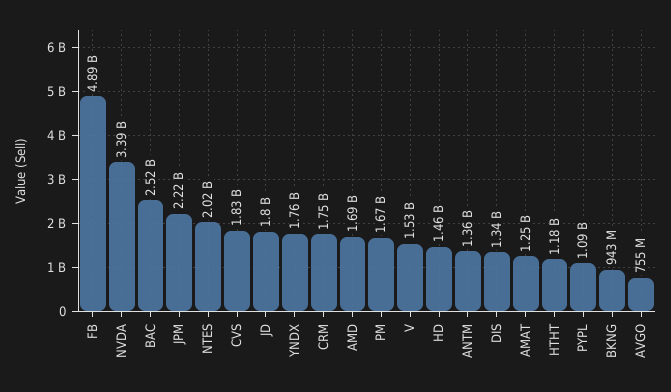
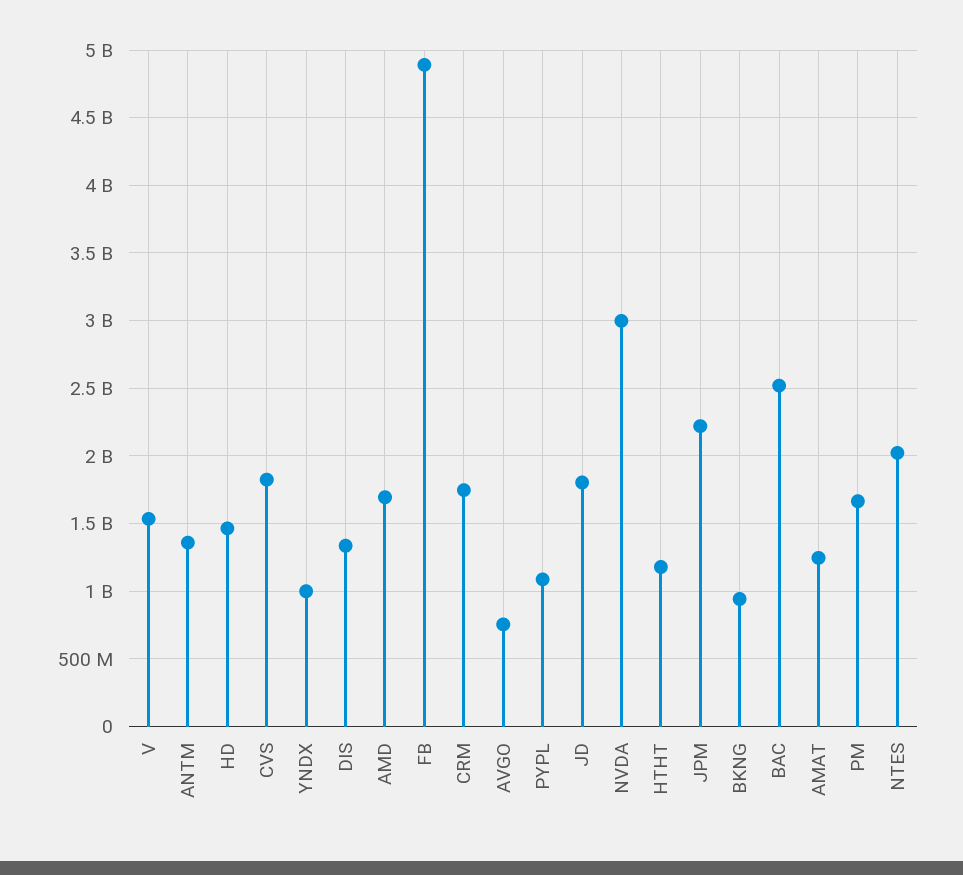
  {
    "FB": 4890000000,
-   "NVDA": 3390000000,
+   "NVDA": 3000000000,
    "BAC": 2520000000,
    "JPM": 2220000000,
    "NTES": 2020000000,
    "CVS": 1830000000,
    "JD": 1800000000,
-   "YNDX": 1760000000,
+   "YNDX": 1000000000,
    "CRM": 1750000000,
    "AMD": 1690000000,
    "PM": 1670000000,
    "V": 1530000000,
    "HD": 1460000000,
    "ANTM": 1360000000,
    "DIS": 1340000000,
    "AMAT": 1250000000,
    "HTHT": 1180000000,
    "PYPL": 1090000000,
    "BKNG": 943000000,
    "AVGO": 755000000
  }

